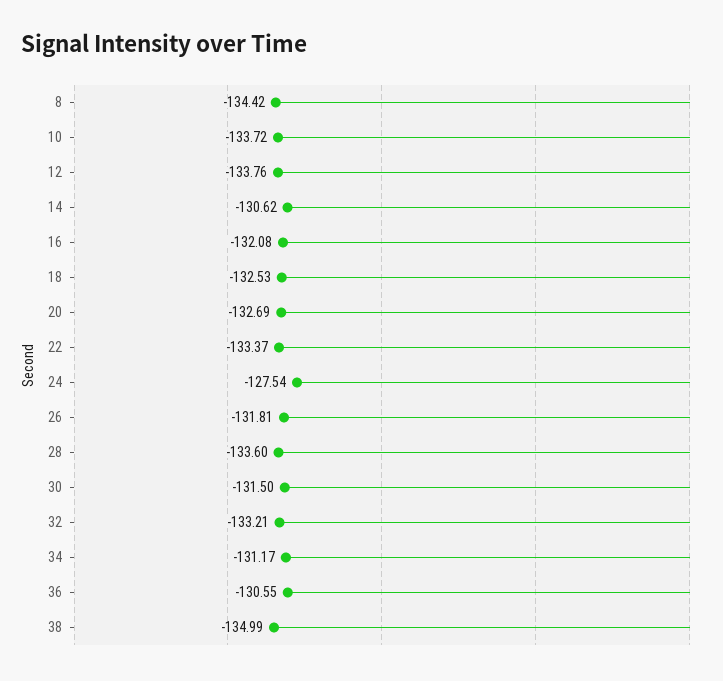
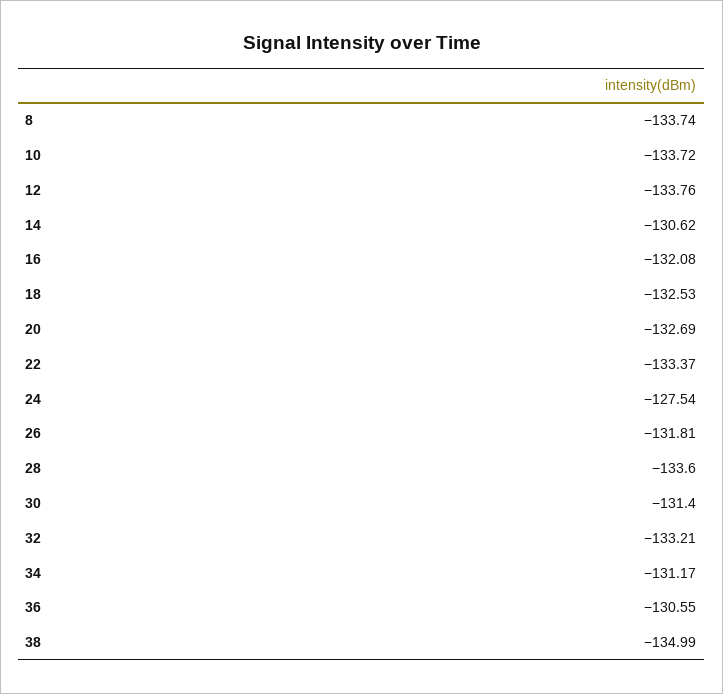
  {
-   "8": -134.42,
+   "8": -133.74,
    "10": -133.72,
    "12": -133.76,
    "14": -130.62,
    "16": -132.08,
    "18": -132.53,
    "20": -132.69,
    "22": -133.37,
    "24": -127.54,
    "26": -131.81,
    "28": -133.6,
-   "30": -131.5,
+   "30": -131.4,
    "32": -133.21,
    "34": -131.17,
    "36": -130.55,
    "38": -134.99
  }

